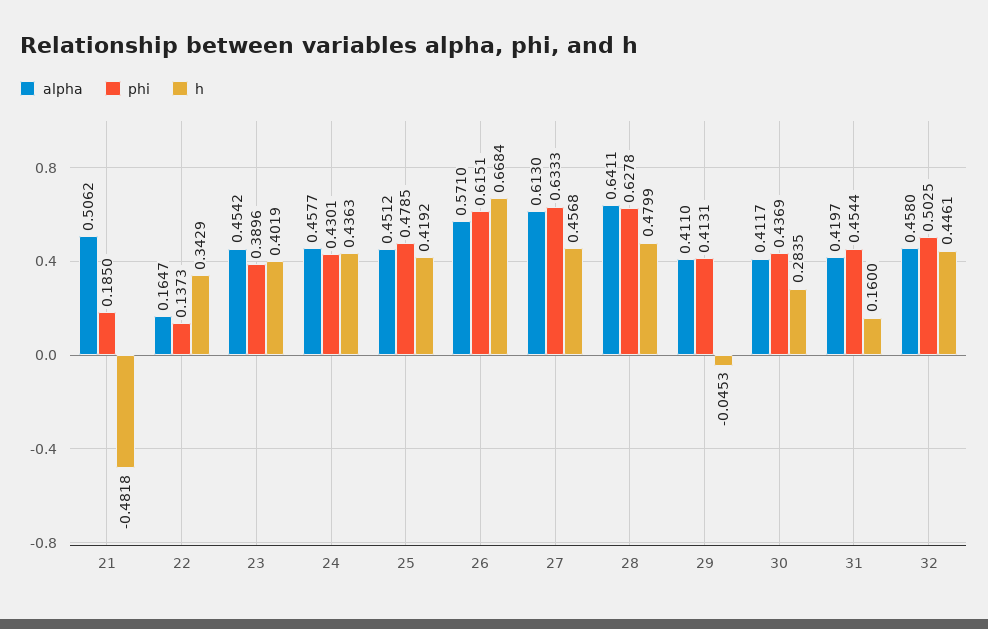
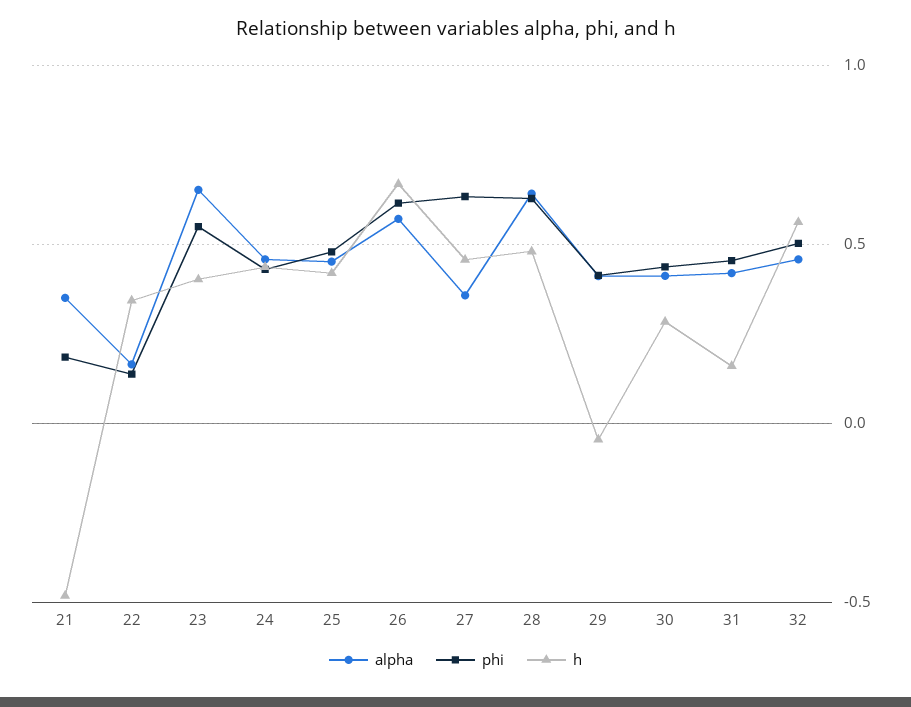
  {
    "alpha": {
-     "21": 0.5062,
+     "21": 0.35,
      "22": 0.1647,
-     "23": 0.4542,
+     "23": 0.65,
      "24": 0.4577,
      "25": 0.4512,
      "26": 0.571,
-     "27": 0.613,
+     "27": 0.35,
      "28": 0.6411,
      "29": 0.411,
      "30": 0.4117,
      "31": 0.4197,
      "32": 0.458
    },
    "phi": {
      "21": 0.185,
      "22": 0.1373,
-     "23": 0.3896,
+     "23": 0.55,
      "24": 0.4301,
      "25": 0.4785,
      "26": 0.6151,
      "27": 0.6333,
      "28": 0.6278,
      "29": 0.4131,
      "30": 0.4369,
      "31": 0.4544,
      "32": 0.5025
    },
    "h": {
      "21": -0.4818,
      "22": 0.3429,
      "23": 0.4019,
      "24": 0.4363,
      "25": 0.4192,
      "26": 0.6684,
      "27": 0.4568,
      "28": 0.4799,
      "29": -0.0453,
      "30": 0.2835,
      "31": 0.16,
-     "32": 0.4461
+     "32": 0.55
    }
  }

